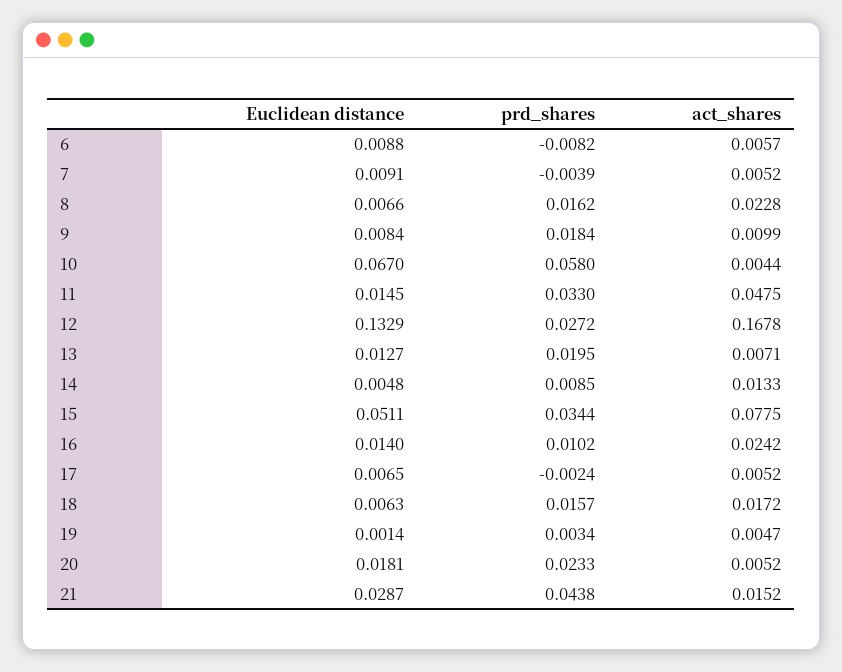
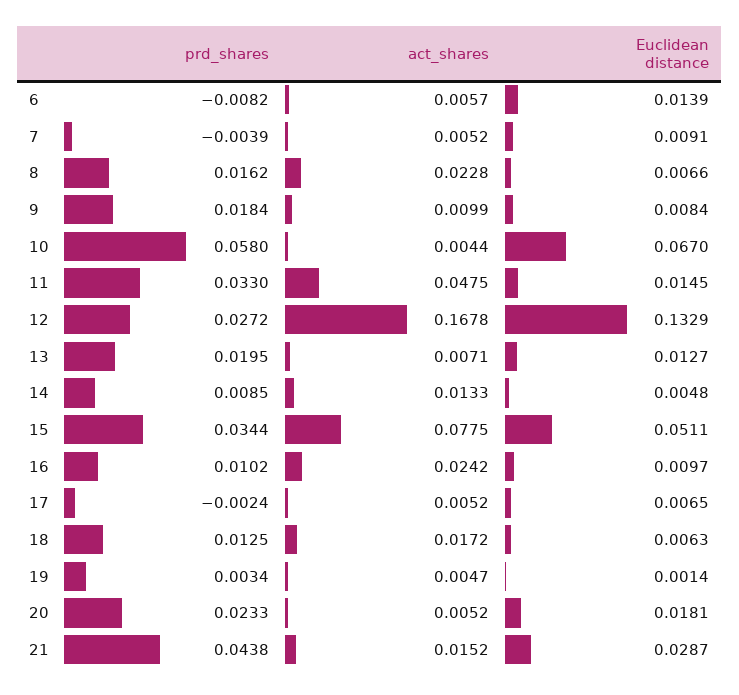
  {
    "Euclidean distance": {
-     "6": 0.0088,
+     "6": 0.0139,
      "7": 0.0091,
      "8": 0.0066,
      "9": 0.0084,
      "10": 0.067,
      "11": 0.0145,
      "12": 0.1329,
      "13": 0.0127,
      "14": 0.0048,
      "15": 0.0511,
-     "16": 0.014,
+     "16": 0.0097,
      "17": 0.0065,
      "18": 0.0063,
      "19": 0.0014,
      "20": 0.0181,
      "21": 0.0287
    },
    "prd_shares": {
      "6": -0.0082,
      "7": -0.0039,
      "8": 0.0162,
      "9": 0.0184,
      "10": 0.058,
      "11": 0.033,
      "12": 0.0272,
      "13": 0.0195,
      "14": 0.0085,
      "15": 0.0344,
      "16": 0.0102,
      "17": -0.0024,
-     "18": 0.0157,
+     "18": 0.0125,
      "19": 0.0034,
      "20": 0.0233,
      "21": 0.0438
    },
    "act_shares": {
      "6": 0.0057,
      "7": 0.0052,
      "8": 0.0228,
      "9": 0.0099,
      "10": 0.0044,
      "11": 0.0475,
      "12": 0.1678,
      "13": 0.0071,
      "14": 0.0133,
      "15": 0.0775,
      "16": 0.0242,
      "17": 0.0052,
      "18": 0.0172,
      "19": 0.0047,
      "20": 0.0052,
      "21": 0.0152
    }
  }

